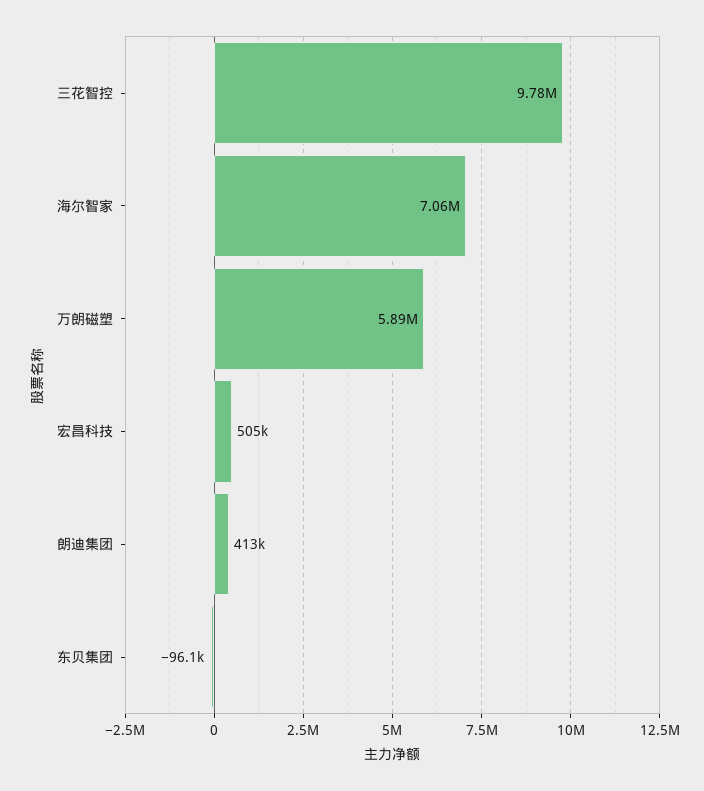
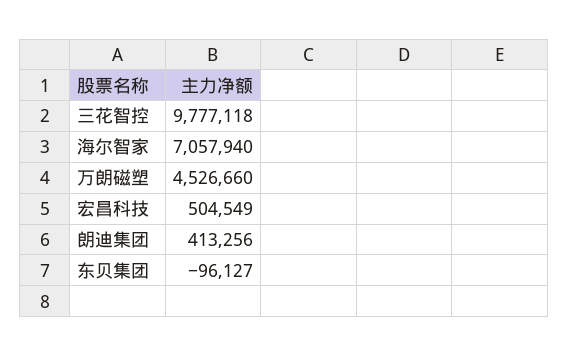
  {
    "三花智控": 9777118,
    "海尔智家": 7057940,
-   "万朗磁塑": 5890000,
+   "万朗磁塑": 4526660,
    "宏昌科技": 504549,
    "朗迪集团": 413256,
    "东贝集团": -96127
  }

